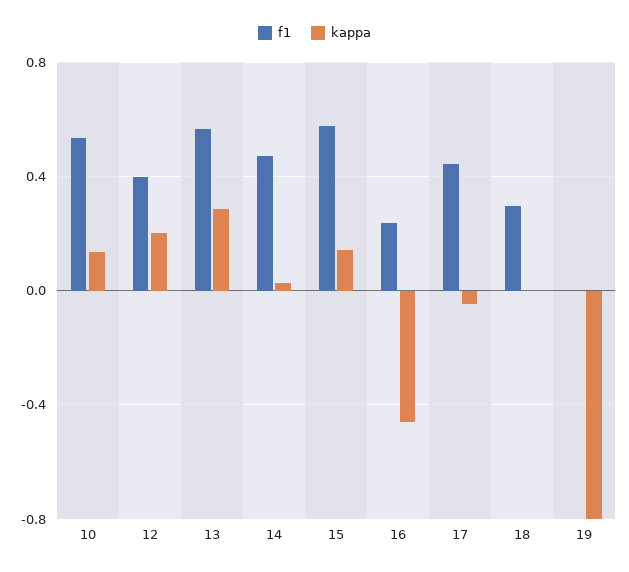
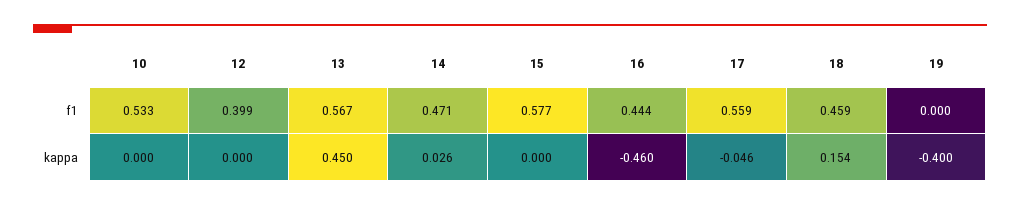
  {
    "f1": {
      "10": 0.533,
      "12": 0.399,
      "13": 0.567,
      "14": 0.471,
      "15": 0.577,
-     "16": 0.25,
+     "16": 0.444,
-     "17": 0.45,
+     "17": 0.559,
-     "18": 0.3,
+     "18": 0.459,
      "19": 0
    },
    "kappa": {
-     "10": 0.15,
+     "10": 0,
-     "12": 0.2,
+     "12": 0,
-     "13": 0.3,
+     "13": 0.45,
      "14": 0.026,
-     "15": 0.15,
+     "15": 0,
      "16": -0.46,
      "17": -0.046,
-     "18": 0,
+     "18": 0.154,
-     "19": -0.8
+     "19": -0.4
    }
  }

